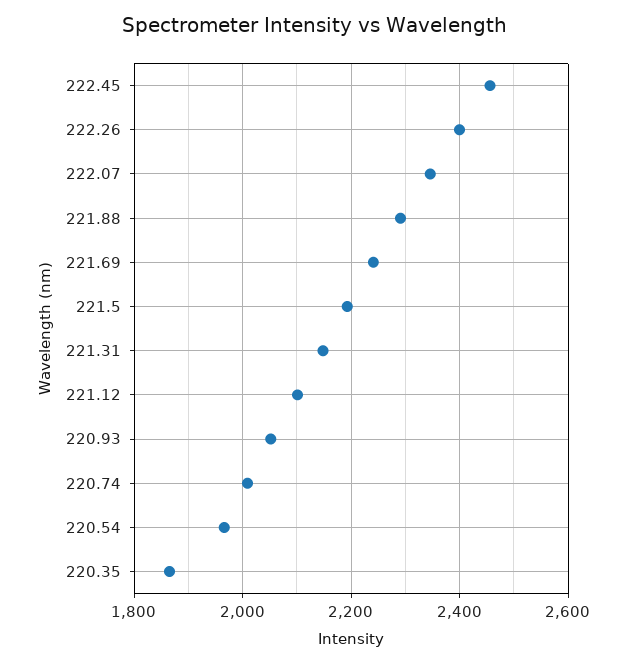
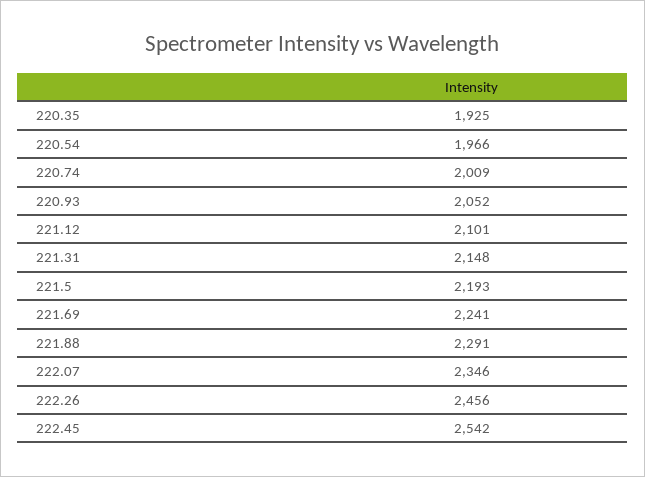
  {
-   "222.45": 2460,
+   "222.45": 2542,
-   "222.26": 2400,
+   "222.26": 2456,
    "222.07": 2346,
    "221.88": 2291,
    "221.69": 2241,
    "221.5": 2193,
    "221.31": 2148,
    "221.12": 2101,
    "220.93": 2052,
    "220.74": 2009,
    "220.54": 1966,
-   "220.35": 1860
+   "220.35": 1925
  }

